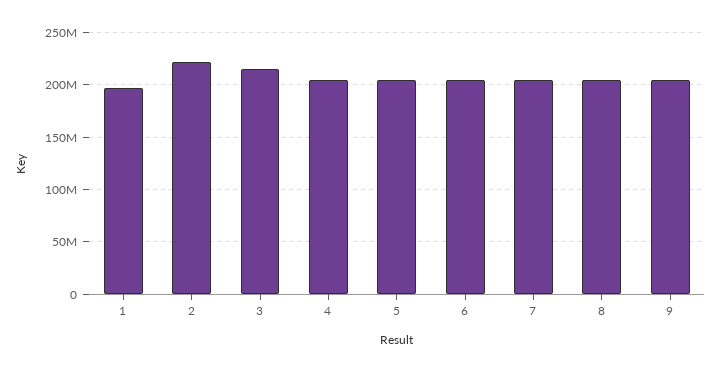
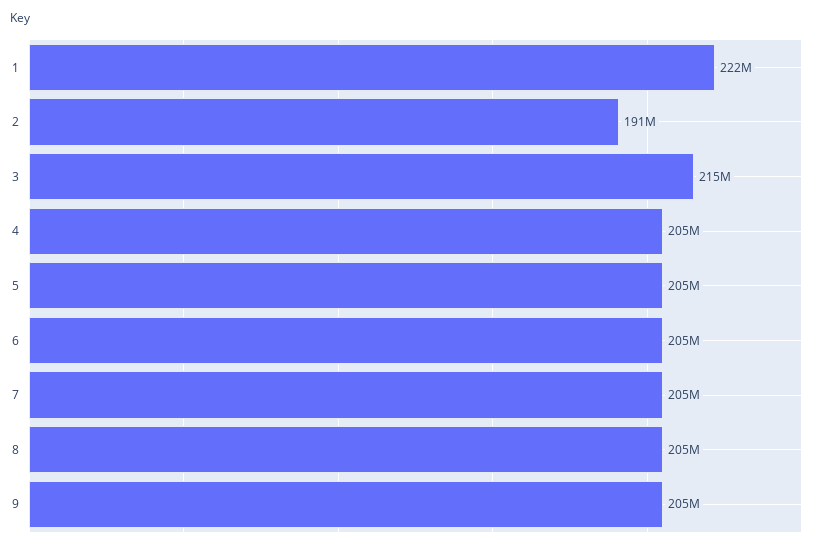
  {
-   "1": 200000000,
+   "1": 222000000,
-   "2": 220000000,
+   "2": 191000000,
    "3": 215000000,
    "4": 205000000,
    "5": 205000000,
    "6": 205000000,
    "7": 205000000,
    "8": 205000000,
    "9": 205000000
  }

